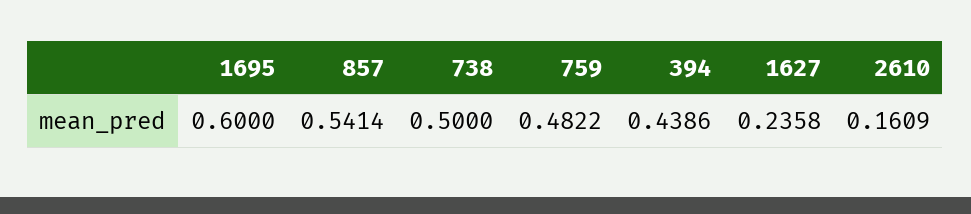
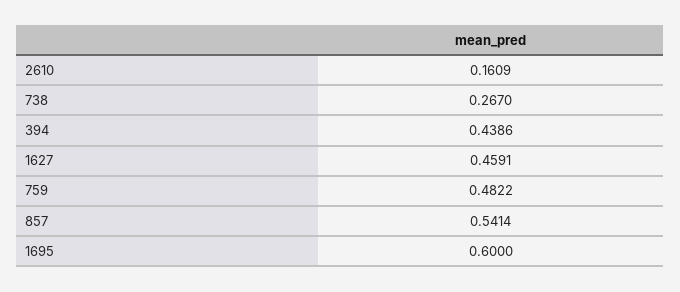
  {
    "1695": 0.6,
    "857": 0.5414,
-   "738": 0.5,
+   "738": 0.267,
    "759": 0.4822,
    "394": 0.4386,
-   "1627": 0.2358,
+   "1627": 0.4591,
    "2610": 0.1609
  }

